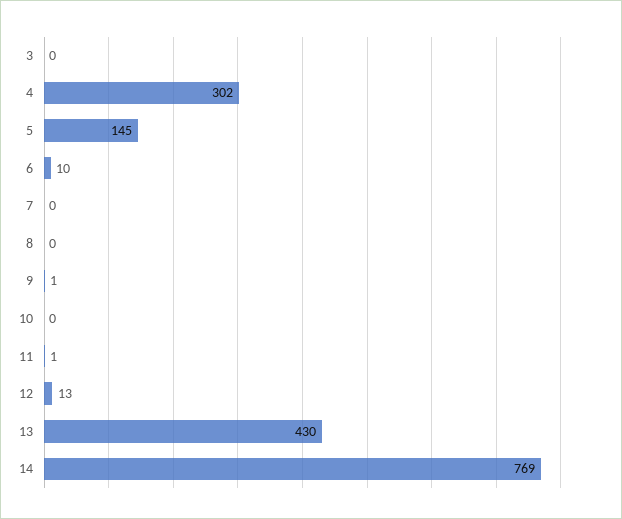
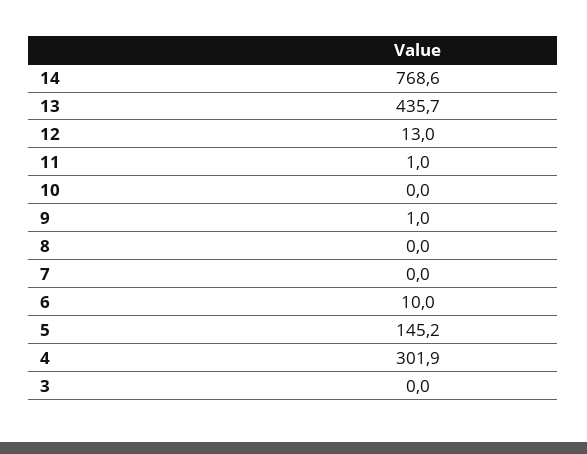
  {
    "3": 0,
    "4": 301.9,
    "5": 145.2,
    "6": 10,
    "7": 0,
    "8": 0,
    "9": 1,
    "10": 0,
    "11": 1,
    "12": 13,
-   "13": 430,
+   "13": 435.7,
    "14": 768.6
  }

